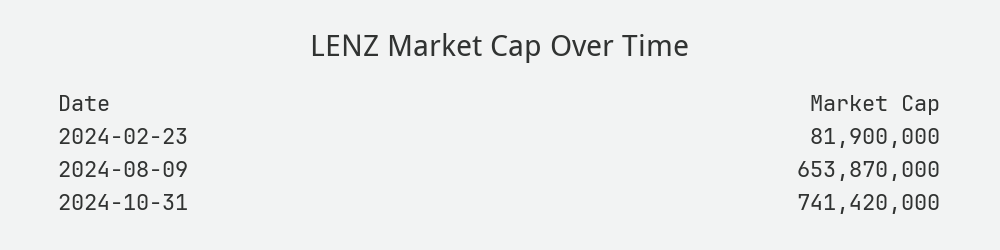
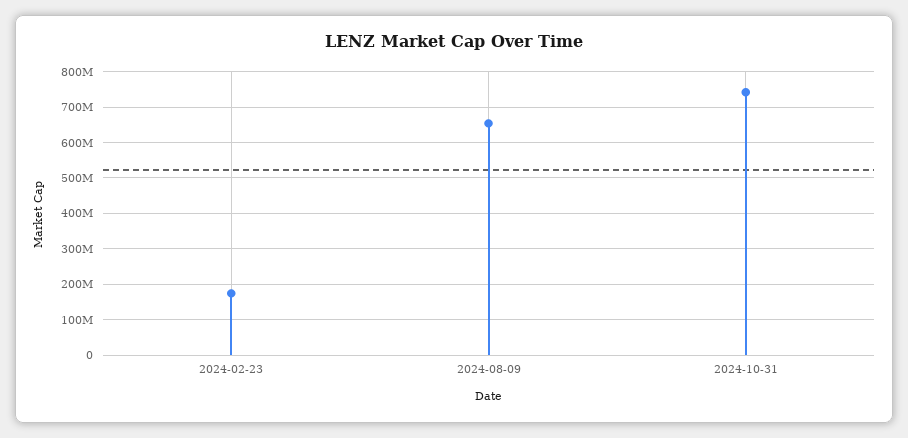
  {
-   "2024-02-23": 81900000,
+   "2024-02-23": 180000000,
    "2024-08-09": 653870000,
    "2024-10-31": 741420000
  }

